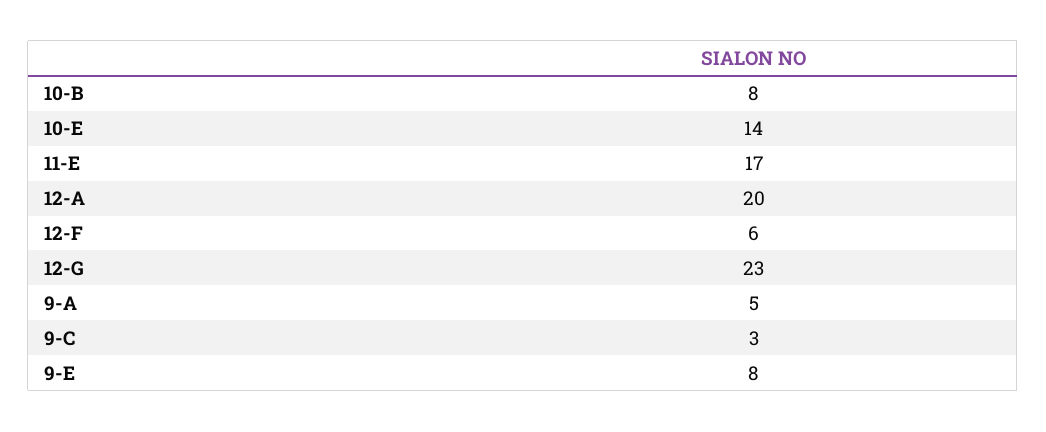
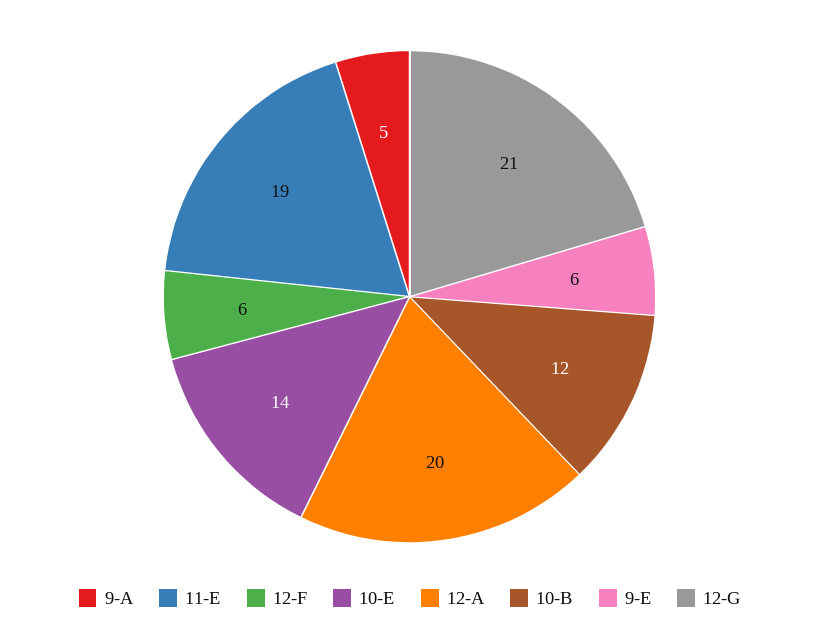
  {
-   "10-B": 8,
+   "10-B": 12,
    "10-E": 14,
-   "11-E": 17,
+   "11-E": 19,
    "12-A": 20,
    "12-F": 6,
-   "12-G": 23,
+   "12-G": 21,
    "9-A": 5,
-   "9-C": 3,
-   "9-E": 8
+   "9-E": 6
  }

